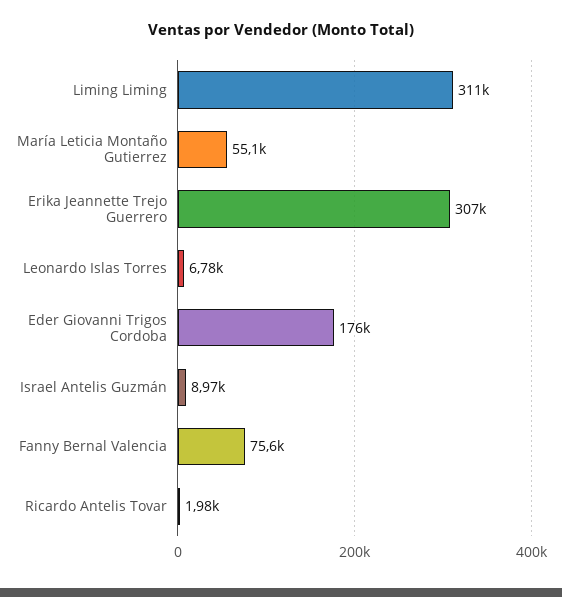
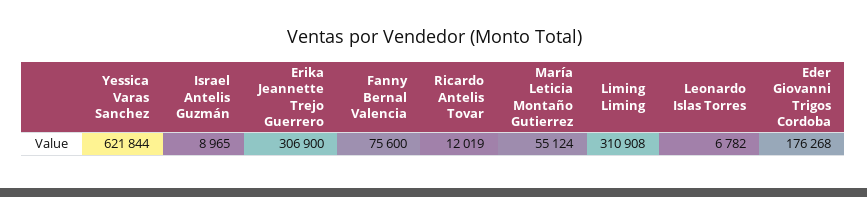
  {
    "Liming Liming": 310908,
    "María Leticia Montaño Gutierrez": 55124,
    "Erika Jeannette Trejo Guerrero": 306900,
    "Leonardo Islas Torres": 6782,
    "Eder Giovanni Trigos Cordoba": 176268,
    "Israel Antelis Guzmán": 8965,
    "Fanny Bernal Valencia": 75600,
-   "Ricardo Antelis Tovar": 1980
+   "Ricardo Antelis Tovar": 12019,
+   "Yessica Varas Sanchez": 621844
  }

